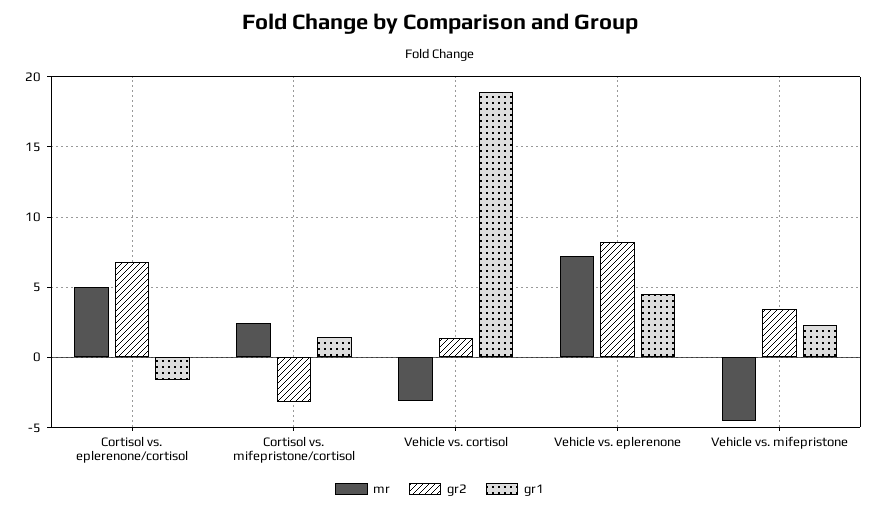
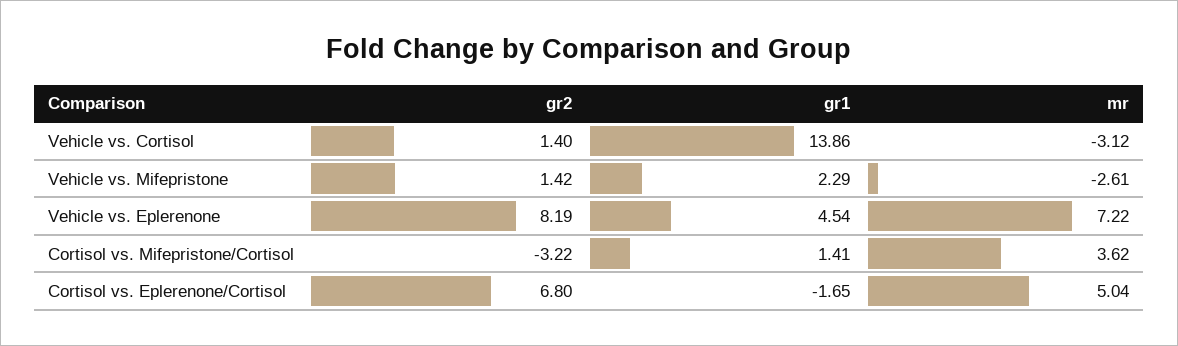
  {
    "mr": {
      "Cortisol vs. eplerenone/cortisol": 5.04,
-     "Cortisol vs. mifepristone/cortisol": 2.5,
+     "Cortisol vs. mifepristone/cortisol": 3.62,
      "Vehicle vs. cortisol": -3.12,
      "Vehicle vs. eplerenone": 7.22,
-     "Vehicle vs. mifepristone": -4.5
+     "Vehicle vs. mifepristone": -2.61
    },
    "gr2": {
      "Cortisol vs. eplerenone/cortisol": 6.8,
      "Cortisol vs. mifepristone/cortisol": -3.22,
      "Vehicle vs. cortisol": 1.4,
      "Vehicle vs. eplerenone": 8.19,
-     "Vehicle vs. mifepristone": 3.5
+     "Vehicle vs. mifepristone": 1.42
    },
    "gr1": {
      "Cortisol vs. eplerenone/cortisol": -1.65,
      "Cortisol vs. mifepristone/cortisol": 1.41,
-     "Vehicle vs. cortisol": 19,
+     "Vehicle vs. cortisol": 13.86,
      "Vehicle vs. eplerenone": 4.54,
      "Vehicle vs. mifepristone": 2.29
    }
  }

